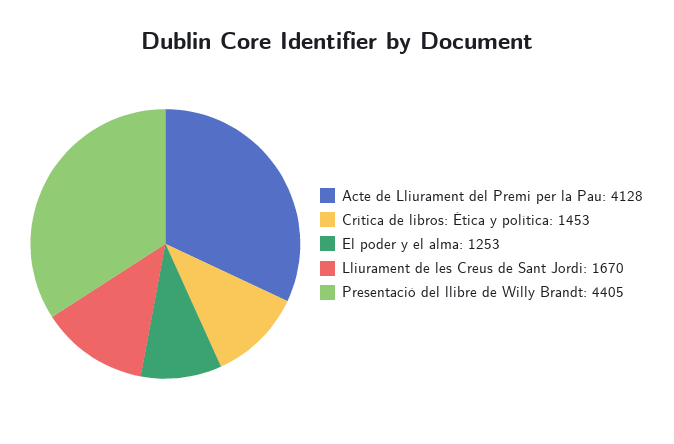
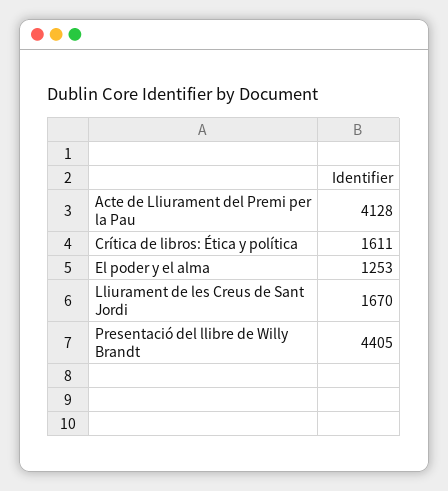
  {
    "Acte de Lliurament del Premi per la Pau": 4128,
-   "Crítica de libros: Ética y política": 1453,
+   "Crítica de libros: Ética y política": 1611,
    "El poder y el alma": 1253,
    "Lliurament de les Creus de Sant Jordi": 1670,
    "Presentació del llibre de Willy Brandt": 4405
  }

